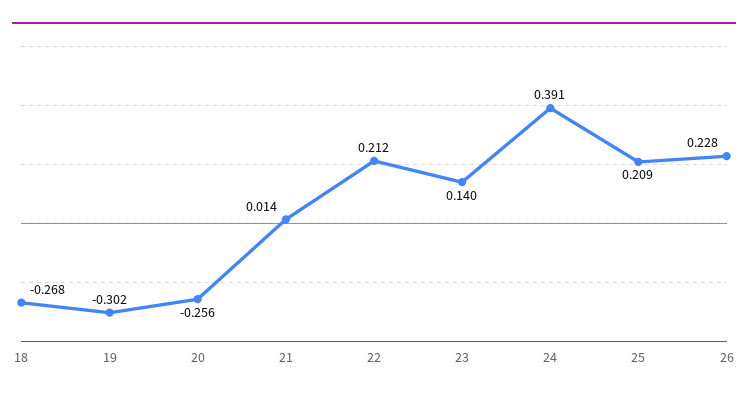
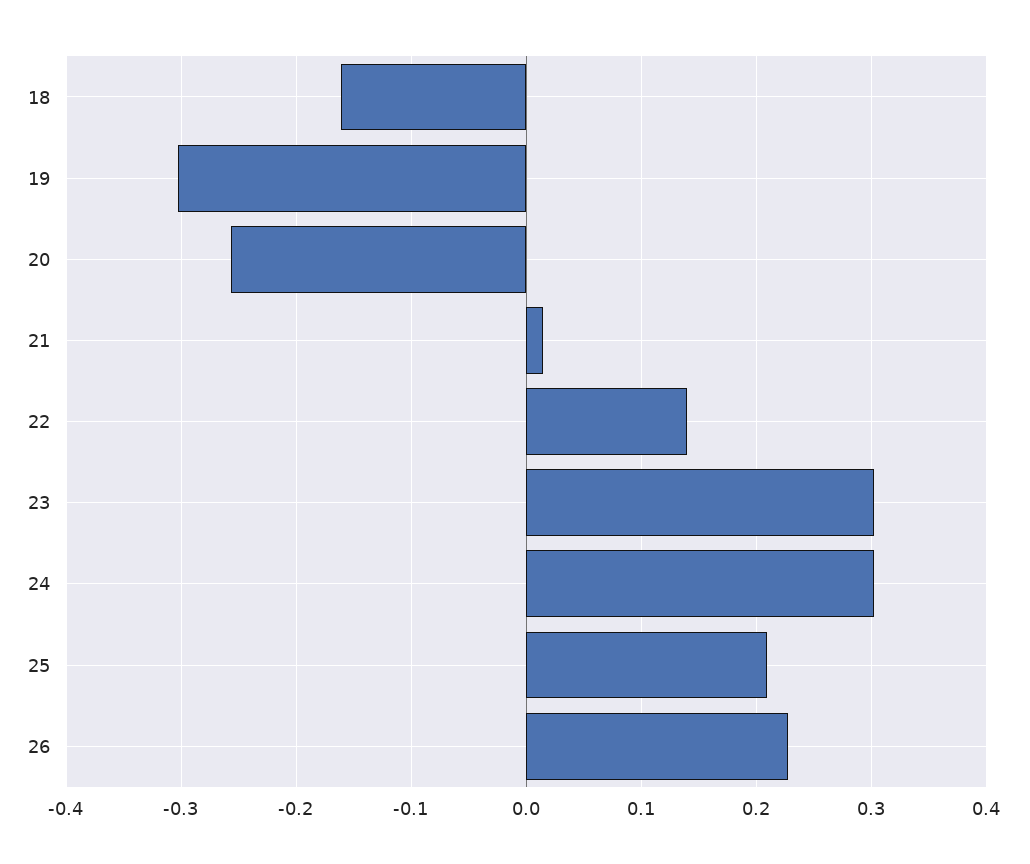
  {
-   "18": -0.268,
+   "18": -0.16,
    "19": -0.302,
    "20": -0.256,
    "21": 0.014,
-   "22": 0.212,
+   "22": 0.14,
-   "23": 0.14,
+   "23": 0.3,
-   "24": 0.391,
+   "24": 0.3,
    "25": 0.209,
    "26": 0.228
  }

